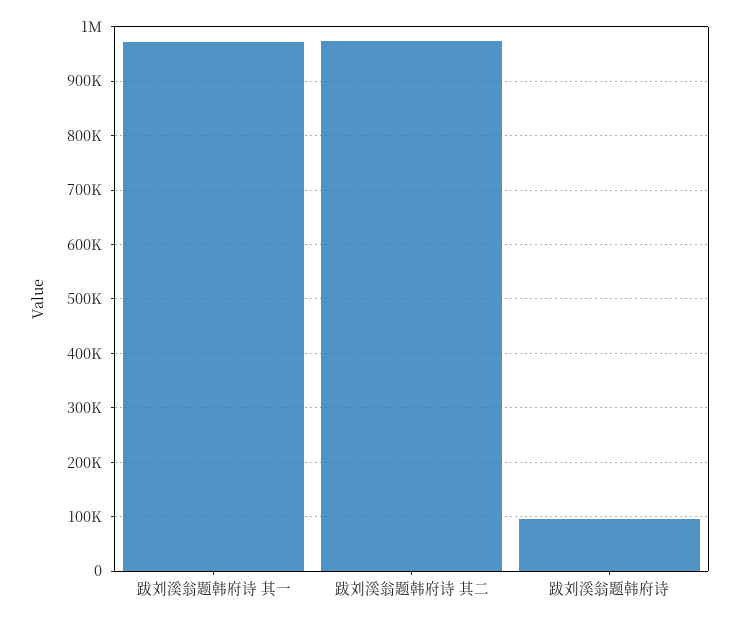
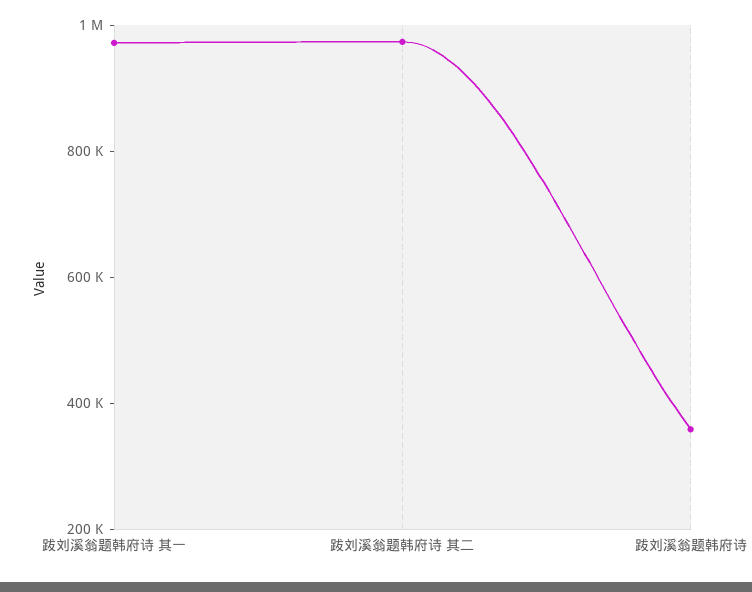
  {
    "跋刘溪翁题韩府诗 其一": 980000,
    "跋刘溪翁题韩府诗 其二": 980000,
-   "跋刘溪翁题韩府诗": 100000
+   "跋刘溪翁题韩府诗": 350000
  }

